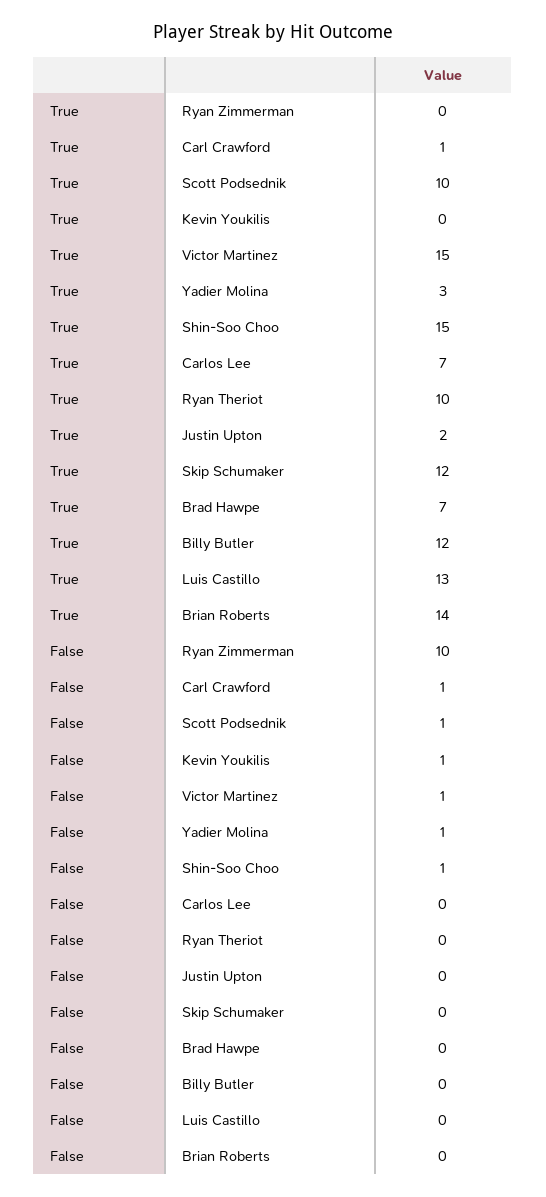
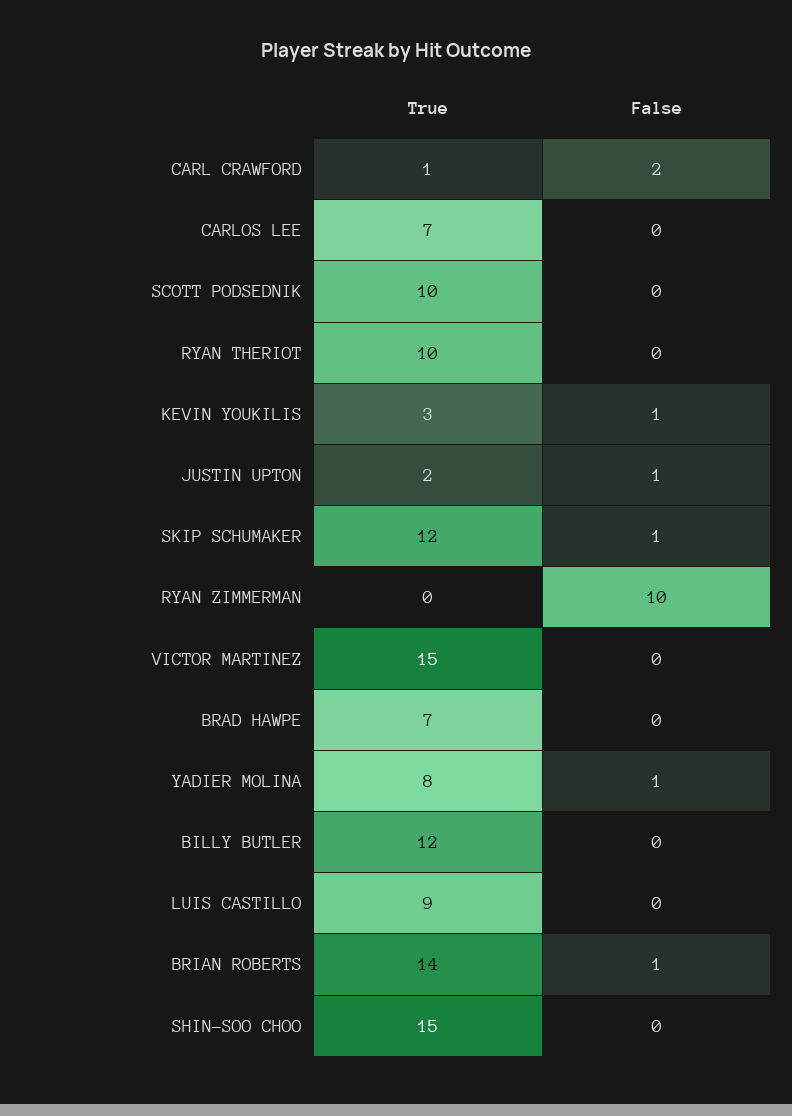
  {
    "True": {
      "Ryan Zimmerman": 0,
      "Carl Crawford": 1,
      "Scott Podsednik": 10,
-     "Kevin Youkilis": 0,
+     "Kevin Youkilis": 3,
      "Victor Martinez": 15,
-     "Yadier Molina": 3,
+     "Yadier Molina": 8,
      "Shin-Soo Choo": 15,
      "Carlos Lee": 7,
      "Ryan Theriot": 10,
      "Justin Upton": 2,
      "Skip Schumaker": 12,
      "Brad Hawpe": 7,
      "Billy Butler": 12,
-     "Luis Castillo": 13,
+     "Luis Castillo": 9,
      "Brian Roberts": 14
    },
    "False": {
      "Ryan Zimmerman": 10,
-     "Carl Crawford": 1,
+     "Carl Crawford": 2,
-     "Scott Podsednik": 1,
+     "Scott Podsednik": 0,
      "Kevin Youkilis": 1,
-     "Victor Martinez": 1,
+     "Victor Martinez": 0,
      "Yadier Molina": 1,
-     "Shin-Soo Choo": 1,
+     "Shin-Soo Choo": 0,
      "Carlos Lee": 0,
      "Ryan Theriot": 0,
-     "Justin Upton": 0,
+     "Justin Upton": 1,
-     "Skip Schumaker": 0,
+     "Skip Schumaker": 1,
      "Brad Hawpe": 0,
      "Billy Butler": 0,
      "Luis Castillo": 0,
-     "Brian Roberts": 0
+     "Brian Roberts": 1
    }
  }

